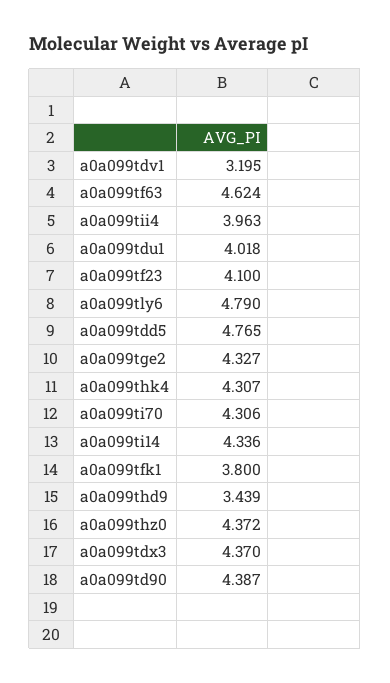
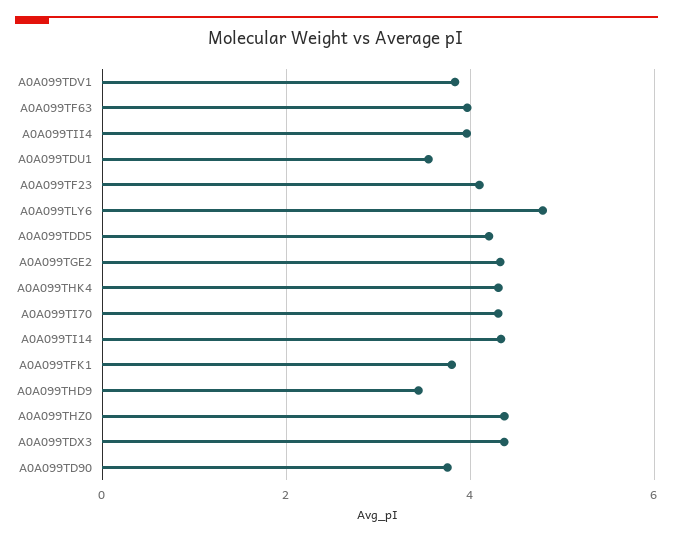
  {
-   "a0a099tdv1": 3.195,
+   "a0a099tdv1": 3.8,
-   "a0a099tf63": 4.624,
+   "a0a099tf63": 4,
    "a0a099tii4": 3.963,
-   "a0a099tdu1": 4.018,
+   "a0a099tdu1": 3.6,
    "a0a099tf23": 4.1,
    "a0a099tly6": 4.79,
-   "a0a099tdd5": 4.765,
+   "a0a099tdd5": 4.2,
    "a0a099tge2": 4.327,
    "a0a099thk4": 4.307,
    "a0a099ti70": 4.306,
    "a0a099ti14": 4.336,
    "a0a099tfk1": 3.8,
    "a0a099thd9": 3.439,
    "a0a099thz0": 4.372,
    "a0a099tdx3": 4.37,
-   "a0a099td90": 4.387
+   "a0a099td90": 3.8
  }

